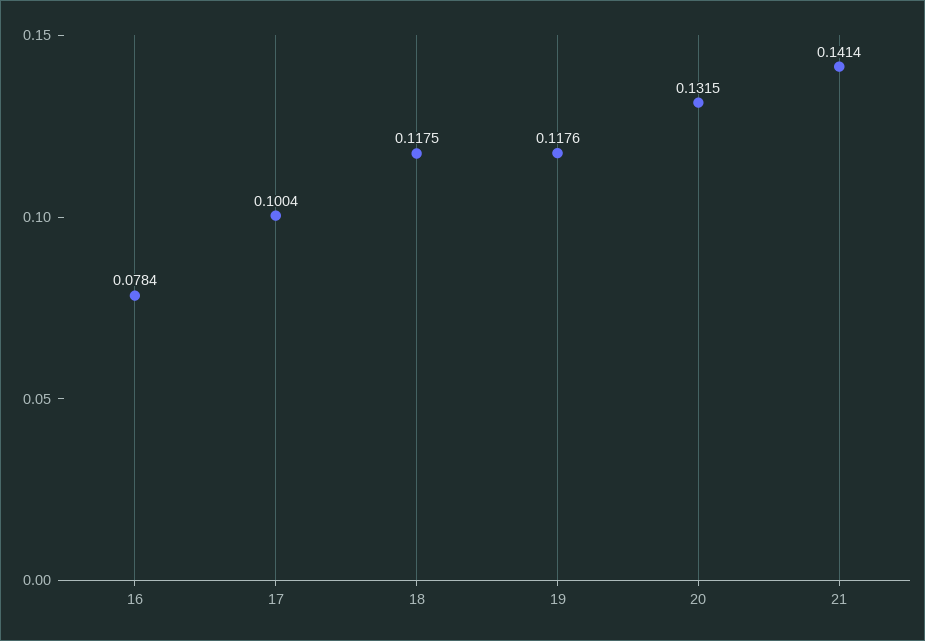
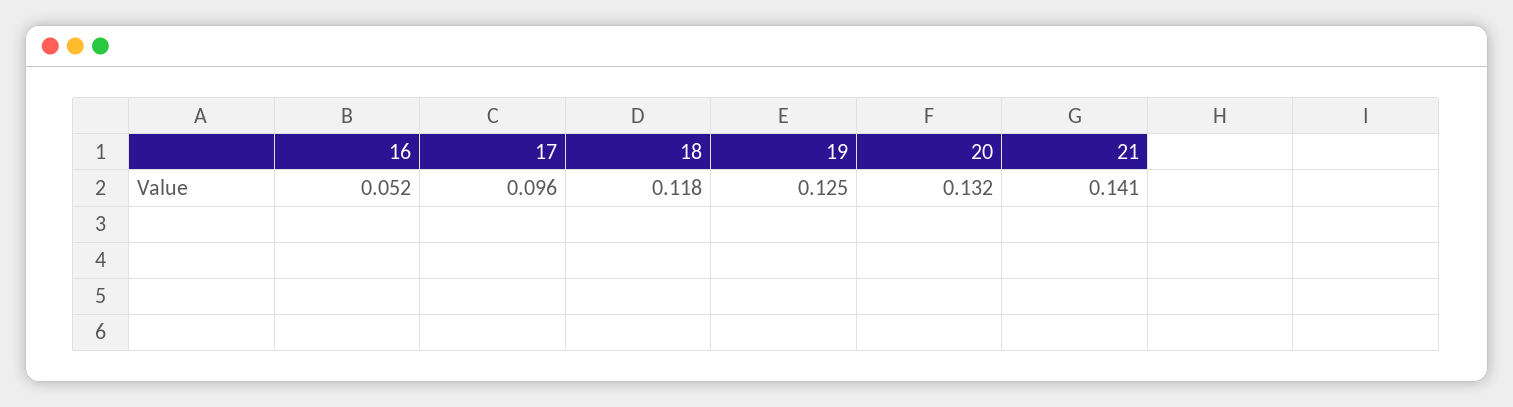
  {
-   "16": 0.0784,
+   "16": 0.052,
-   "17": 0.1004,
+   "17": 0.096,
    "18": 0.1175,
-   "19": 0.1176,
+   "19": 0.125,
    "20": 0.1315,
    "21": 0.1414
  }

